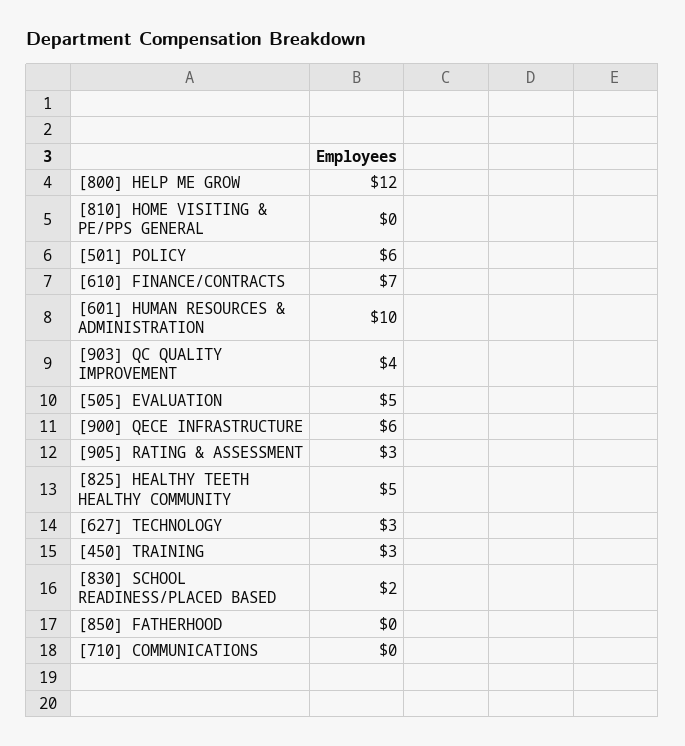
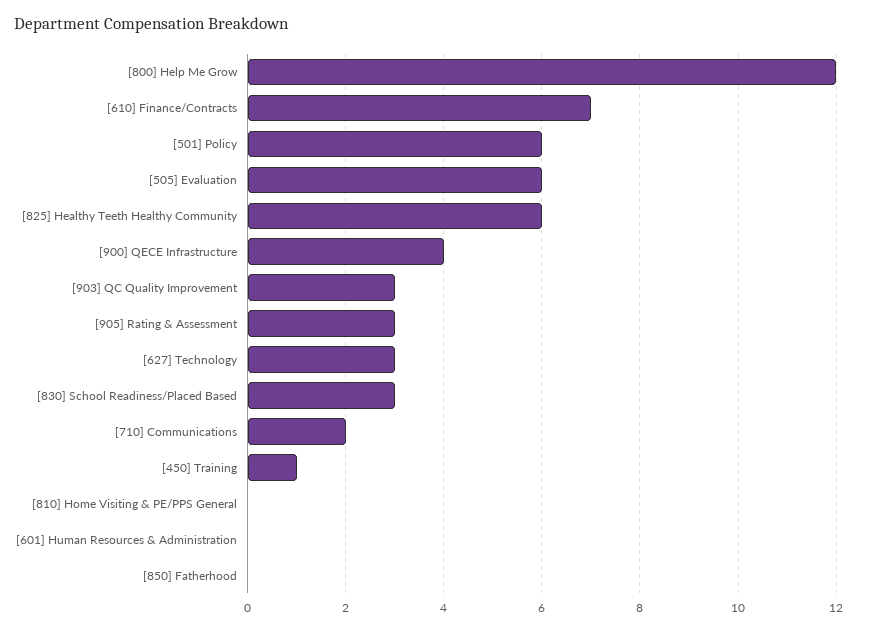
  {
    "[800] HELP ME GROW": 12,
    "[810] HOME VISITING & PE/PPS GENERAL": 0,
    "[501] POLICY": 6,
    "[610] FINANCE/CONTRACTS": 7,
-   "[601] HUMAN RESOURCES & ADMINISTRATION": 10,
+   "[601] HUMAN RESOURCES & ADMINISTRATION": 0,
-   "[903] QC QUALITY IMPROVEMENT": 4,
+   "[903] QC QUALITY IMPROVEMENT": 3,
-   "[505] EVALUATION": 5,
+   "[505] EVALUATION": 6,
-   "[900] QECE INFRASTRUCTURE": 6,
+   "[900] QECE INFRASTRUCTURE": 4,
    "[905] RATING & ASSESSMENT": 3,
-   "[825] HEALTHY TEETH HEALTHY COMMUNITY": 5,
+   "[825] HEALTHY TEETH HEALTHY COMMUNITY": 6,
    "[627] TECHNOLOGY": 3,
-   "[450] TRAINING": 3,
+   "[450] TRAINING": 1,
-   "[830] SCHOOL READINESS/PLACED BASED": 2,
+   "[830] SCHOOL READINESS/PLACED BASED": 3,
    "[850] FATHERHOOD": 0,
-   "[710] COMMUNICATIONS": 0
+   "[710] COMMUNICATIONS": 2
  }

